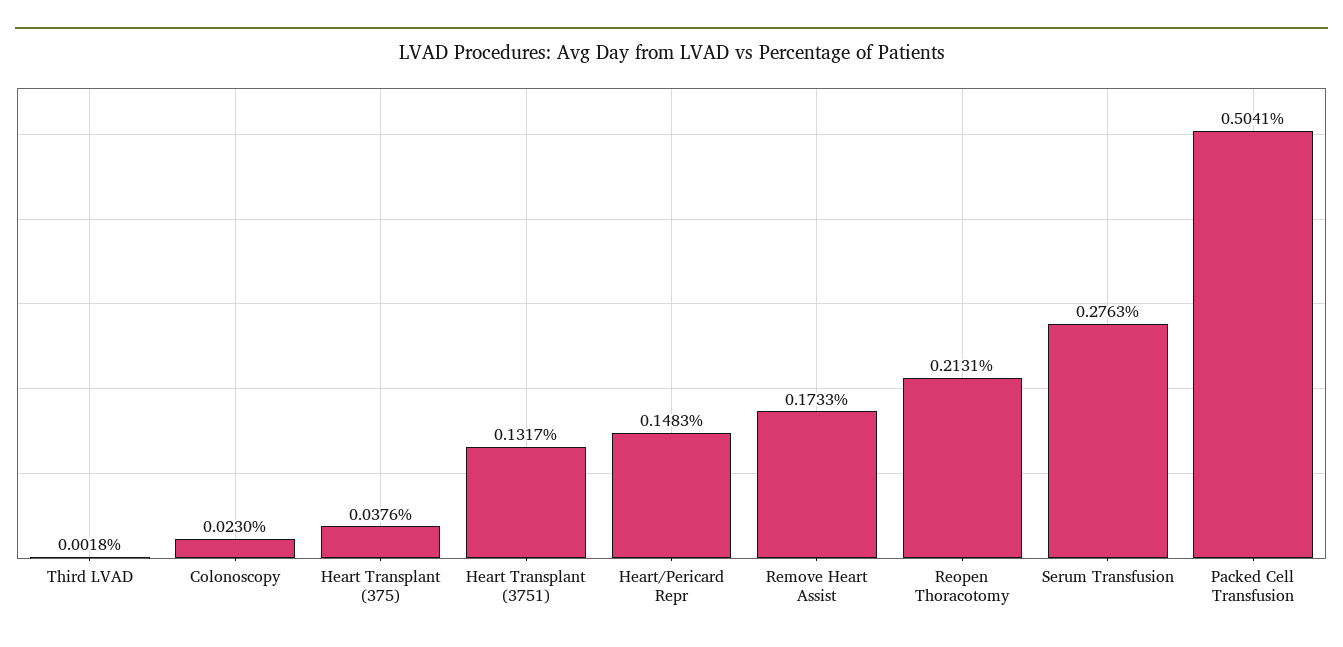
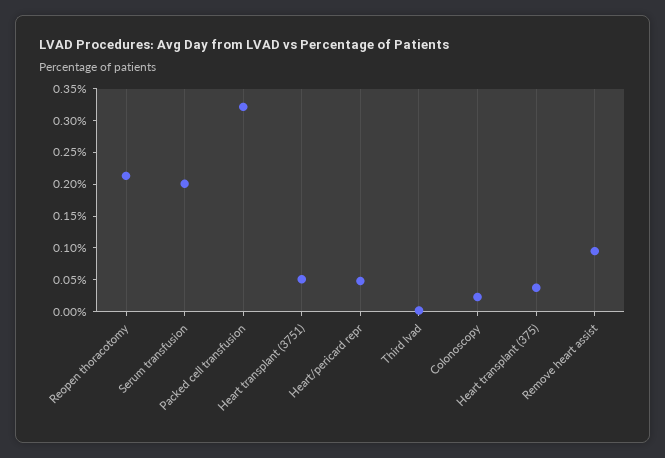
  {
    "Third LVAD": 0.0018,
    "Colonoscopy": 0.023,
    "Heart Transplant (375)": 0.0376,
-   "Heart Transplant (3751)": 0.1317,
+   "Heart Transplant (3751)": 0.05,
-   "Heart/Pericard Repr": 0.1483,
+   "Heart/Pericard Repr": 0.05,
-   "Remove Heart Assist": 0.1733,
+   "Remove Heart Assist": 0.1,
    "Reopen Thoracotomy": 0.2131,
-   "Serum Transfusion": 0.2763,
+   "Serum Transfusion": 0.2,
-   "Packed Cell Transfusion": 0.5041
+   "Packed Cell Transfusion": 0.325
  }

